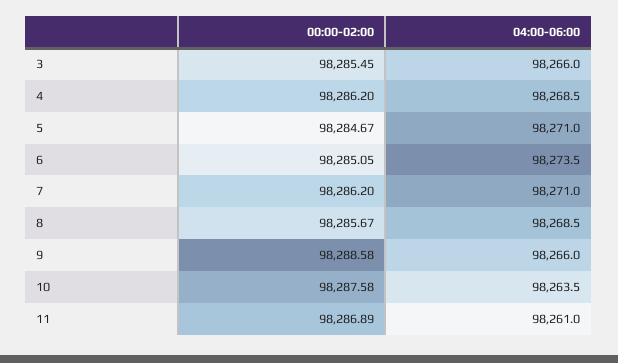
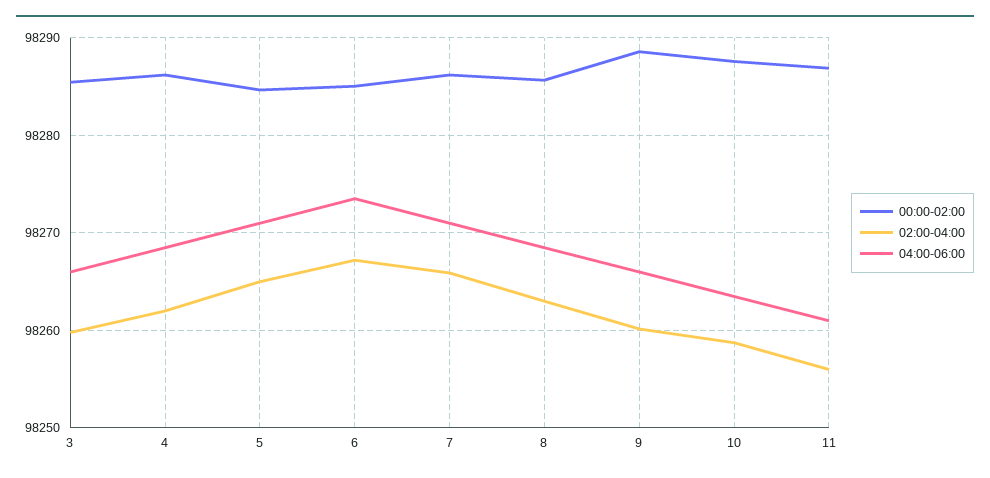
  {
    "00:00-02:00": {
      "3": 98285.45,
      "4": 98286.2,
      "5": 98284.67,
      "6": 98285.05,
      "7": 98286.2,
      "8": 98285.67,
      "9": 98288.58,
      "10": 98287.58,
      "11": 98286.89
    },
    "04:00-06:00": {
      "3": 98266,
      "4": 98268.5,
      "5": 98271,
      "6": 98273.5,
      "7": 98271,
      "8": 98268.5,
      "9": 98266,
      "10": 98263.5,
      "11": 98261
-   }
+   },
+   "02:00-04:00": {
+     "3": 98260,
+     "4": 98262,
+     "5": 98265,
+     "6": 98267,
+     "7": 98266,
+     "8": 98263,
+     "9": 98260,
+     "10": 98259,
+     "11": 98256
+   }
  }

